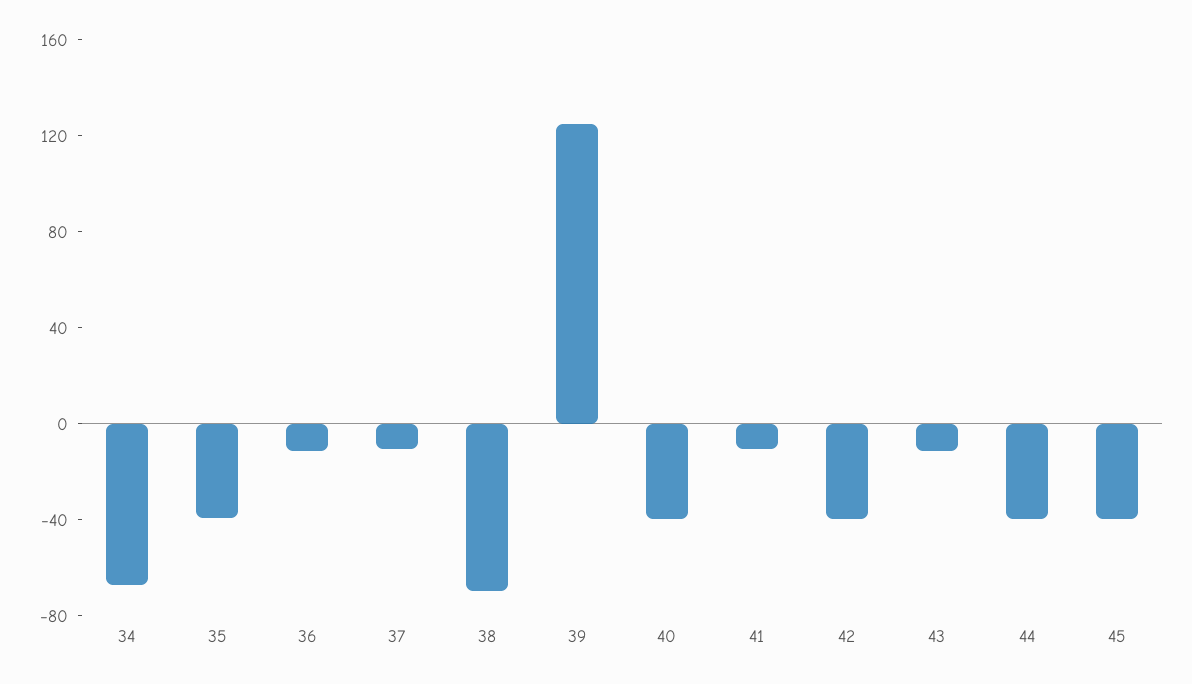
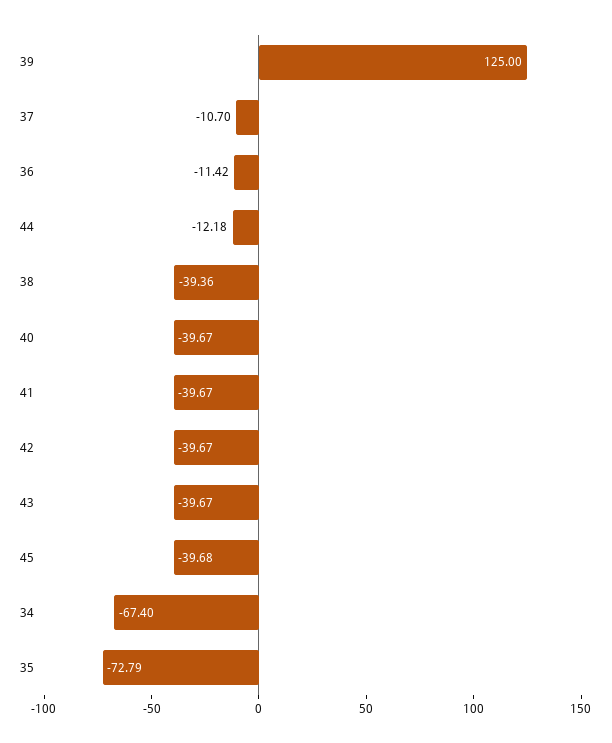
  {
    "34": -67.4,
-   "35": -40,
+   "35": -72.79,
    "36": -11.42,
    "37": -10.7,
-   "38": -70,
+   "38": -39.36,
    "39": 125,
    "40": -39.67,
-   "41": -10,
+   "41": -39.67,
    "42": -39.67,
-   "43": -10,
+   "43": -39.67,
-   "44": -40,
+   "44": -12.18,
    "45": -39.68
  }

